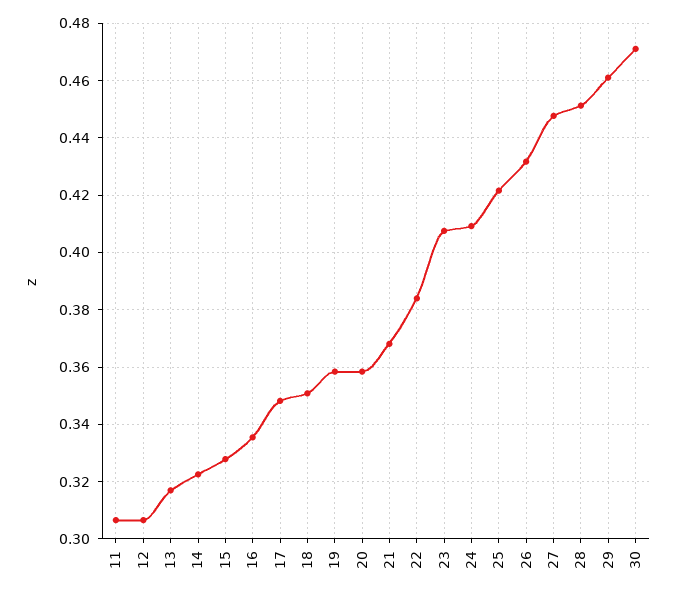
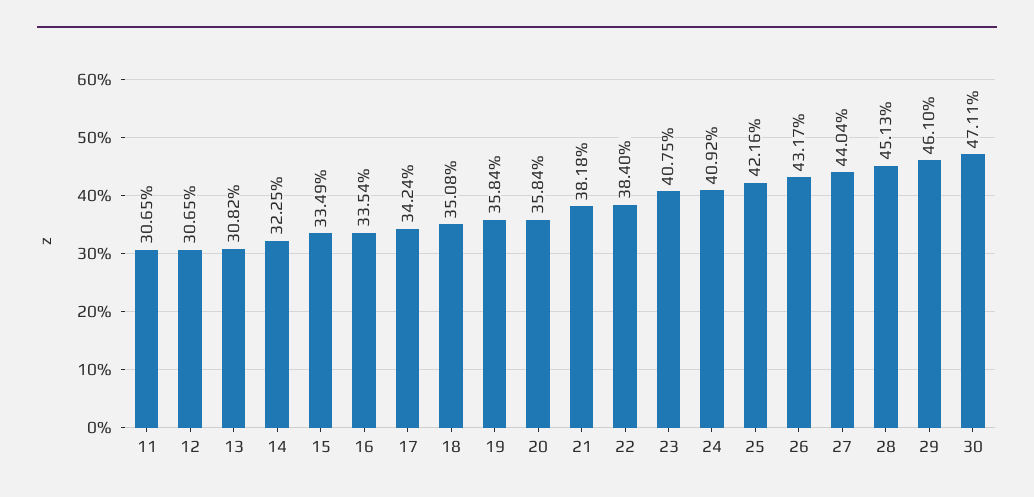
  {
    "11": 0.3065,
    "12": 0.3065,
-   "13": 0.3175,
+   "13": 0.3082,
    "14": 0.3225,
-   "15": 0.3275,
+   "15": 0.3349,
    "16": 0.3354,
-   "17": 0.3475,
+   "17": 0.3424,
    "18": 0.3508,
    "19": 0.3584,
    "20": 0.3584,
-   "21": 0.3675,
+   "21": 0.3818,
    "22": 0.384,
    "23": 0.4075,
    "24": 0.4092,
    "25": 0.4216,
    "26": 0.4317,
-   "27": 0.4475,
+   "27": 0.4404,
    "28": 0.4513,
    "29": 0.461,
    "30": 0.4711
  }

